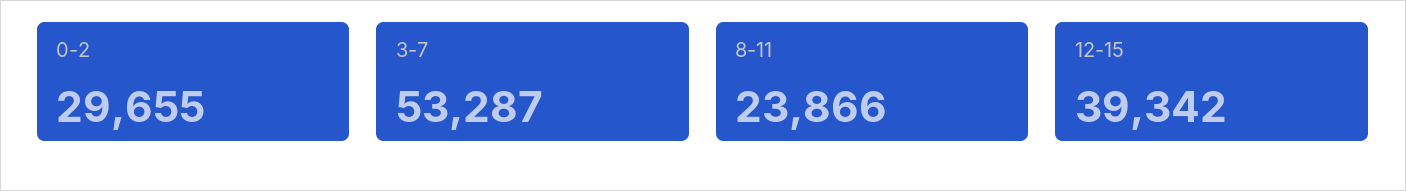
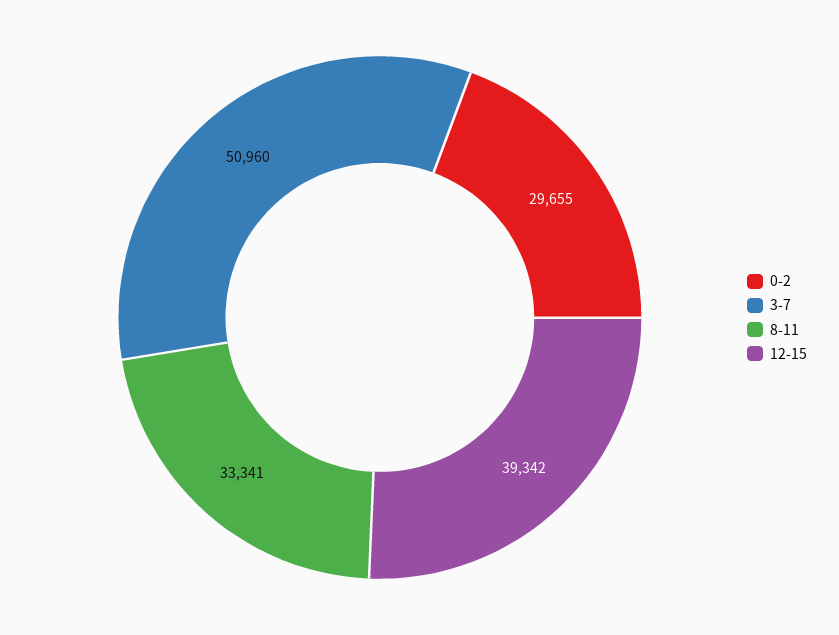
  {
    "0-2": 29655,
-   "3-7": 53287,
+   "3-7": 50960,
-   "8-11": 23866,
+   "8-11": 33341,
    "12-15": 39342
  }

